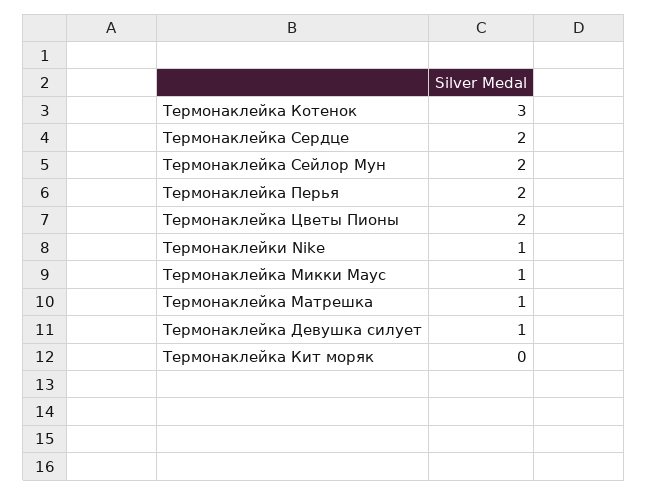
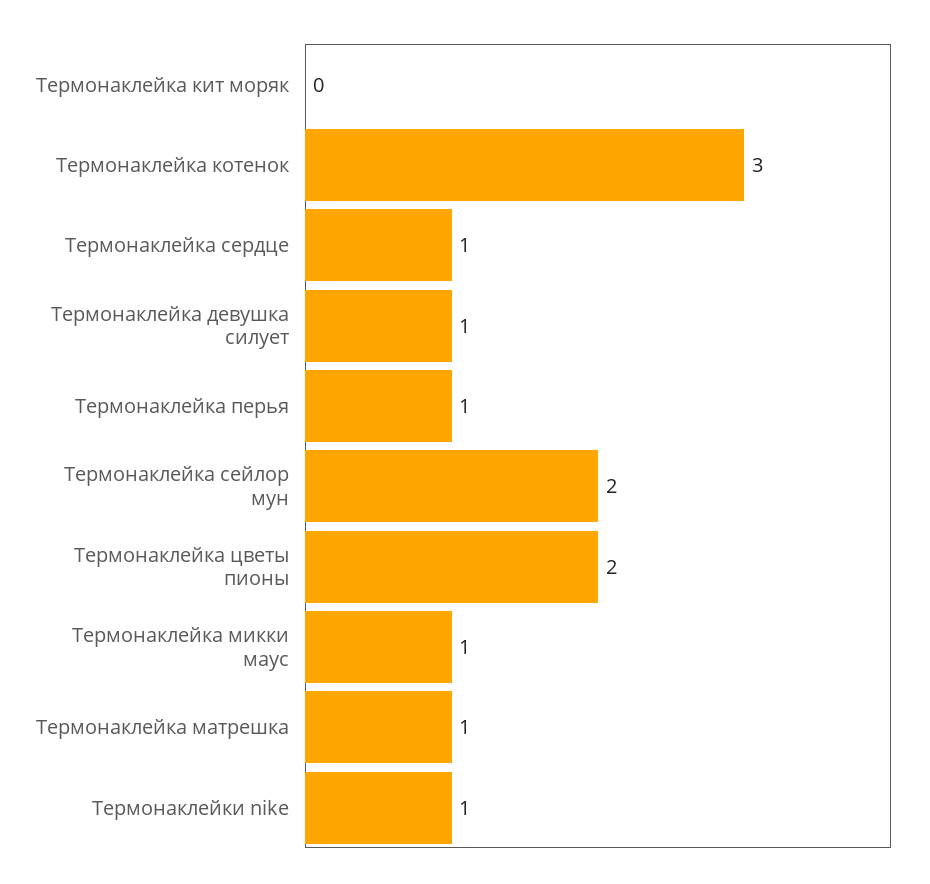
  {
    "Термонаклейка Котенок": 3,
-   "Термонаклейка Сердце": 2,
+   "Термонаклейка Сердце": 1,
    "Термонаклейка Сейлор Мун": 2,
-   "Термонаклейка Перья": 2,
+   "Термонаклейка Перья": 1,
    "Термонаклейка Цветы Пионы": 2,
    "Термонаклейки Nike": 1,
    "Термонаклейка Микки Маус": 1,
    "Термонаклейка Матрешка": 1,
    "Термонаклейка Девушка силует": 1,
    "Термонаклейка Кит моряк": 0
  }

